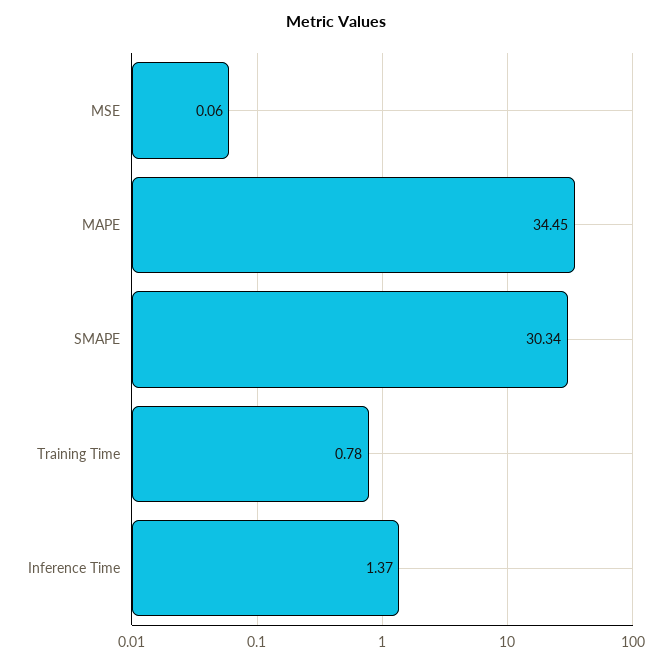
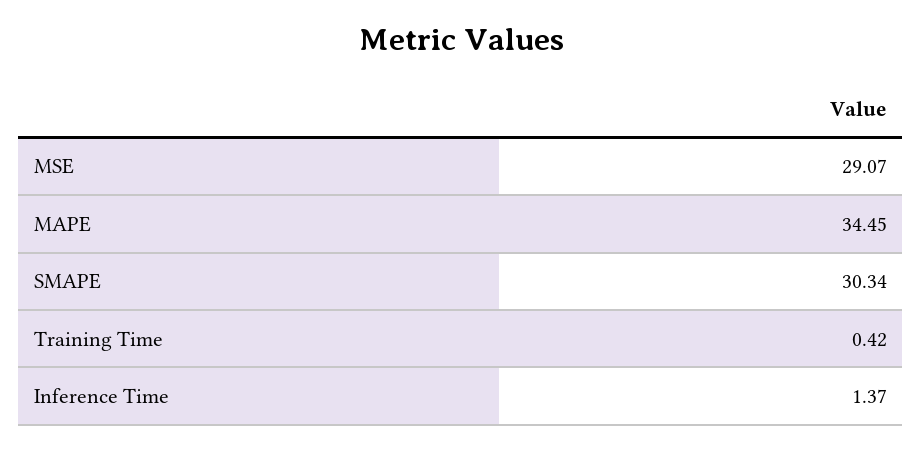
  {
-   "MSE": 0.06,
+   "MSE": 29.07,
    "MAPE": 34.45,
    "SMAPE": 30.34,
-   "Training Time": 0.78,
+   "Training Time": 0.42,
    "Inference Time": 1.37
  }

